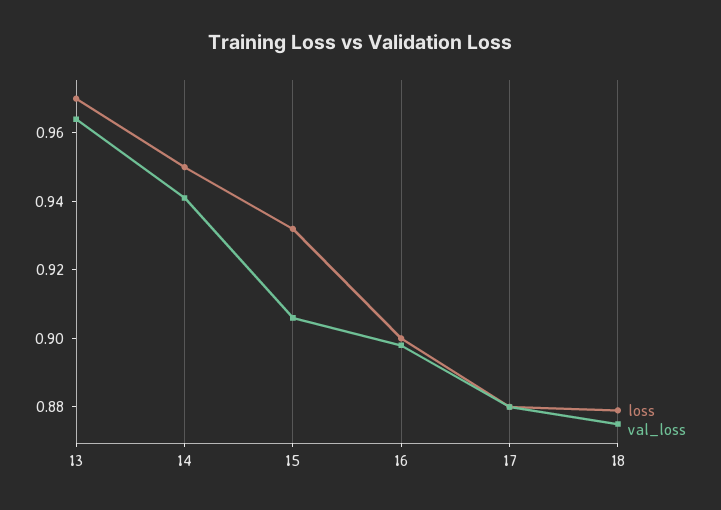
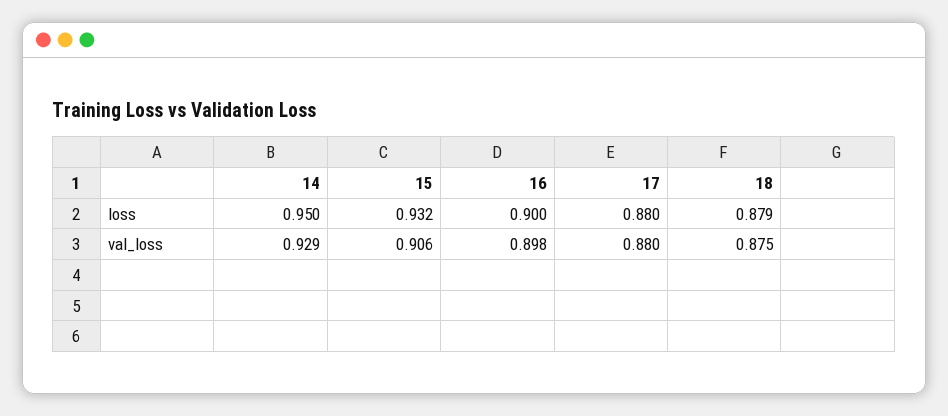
  {
    "loss": {
-     "13": 0.97,
      "14": 0.95,
      "15": 0.932,
      "16": 0.9,
      "17": 0.88,
      "18": 0.879
    },
    "val_loss": {
-     "13": 0.965,
-     "14": 0.94,
+     "14": 0.929,
      "15": 0.906,
      "16": 0.898,
      "17": 0.88,
      "18": 0.875
    }
  }

